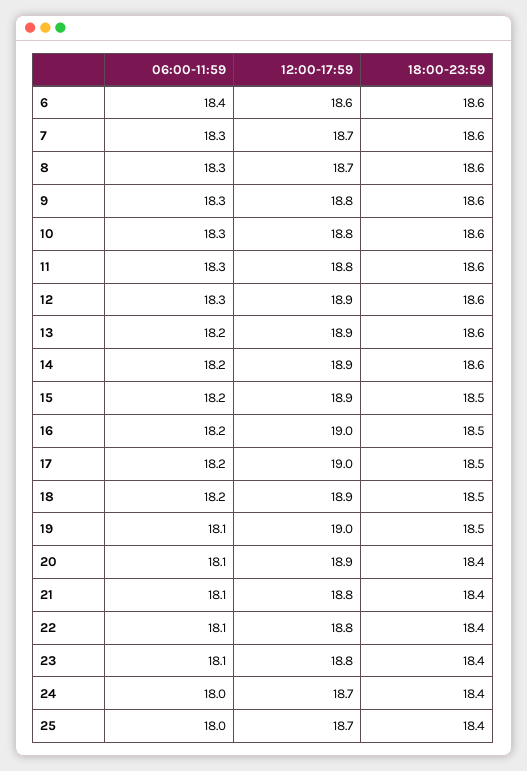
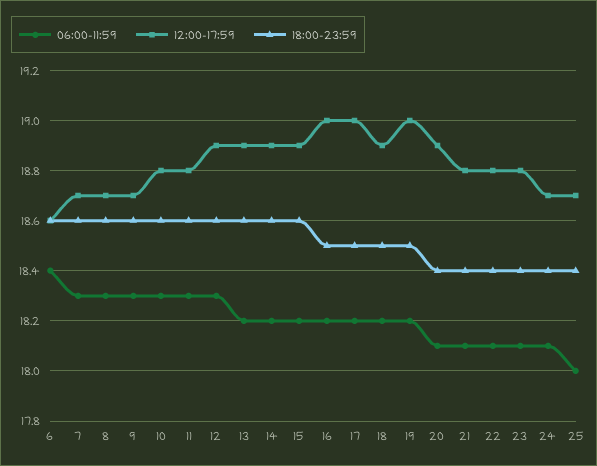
  {
    "06:00-11:59": {
      "6": 18.4,
      "7": 18.3,
      "8": 18.3,
      "9": 18.3,
      "10": 18.3,
      "11": 18.3,
      "12": 18.3,
      "13": 18.2,
      "14": 18.2,
      "15": 18.2,
      "16": 18.2,
      "17": 18.2,
      "18": 18.2,
-     "19": 18.1,
+     "19": 18.2,
      "20": 18.1,
      "21": 18.1,
      "22": 18.1,
      "23": 18.1,
-     "24": 18,
+     "24": 18.1,
      "25": 18
    },
    "12:00-17:59": {
      "6": 18.6,
      "7": 18.7,
      "8": 18.7,
-     "9": 18.8,
+     "9": 18.7,
      "10": 18.8,
      "11": 18.8,
      "12": 18.9,
      "13": 18.9,
      "14": 18.9,
      "15": 18.9,
      "16": 19,
      "17": 19,
      "18": 18.9,
      "19": 19,
      "20": 18.9,
      "21": 18.8,
      "22": 18.8,
      "23": 18.8,
      "24": 18.7,
      "25": 18.7
    },
    "18:00-23:59": {
      "6": 18.6,
      "7": 18.6,
      "8": 18.6,
      "9": 18.6,
      "10": 18.6,
      "11": 18.6,
      "12": 18.6,
      "13": 18.6,
      "14": 18.6,
-     "15": 18.5,
+     "15": 18.6,
      "16": 18.5,
      "17": 18.5,
      "18": 18.5,
      "19": 18.5,
      "20": 18.4,
      "21": 18.4,
      "22": 18.4,
      "23": 18.4,
      "24": 18.4,
      "25": 18.4
    }
  }

